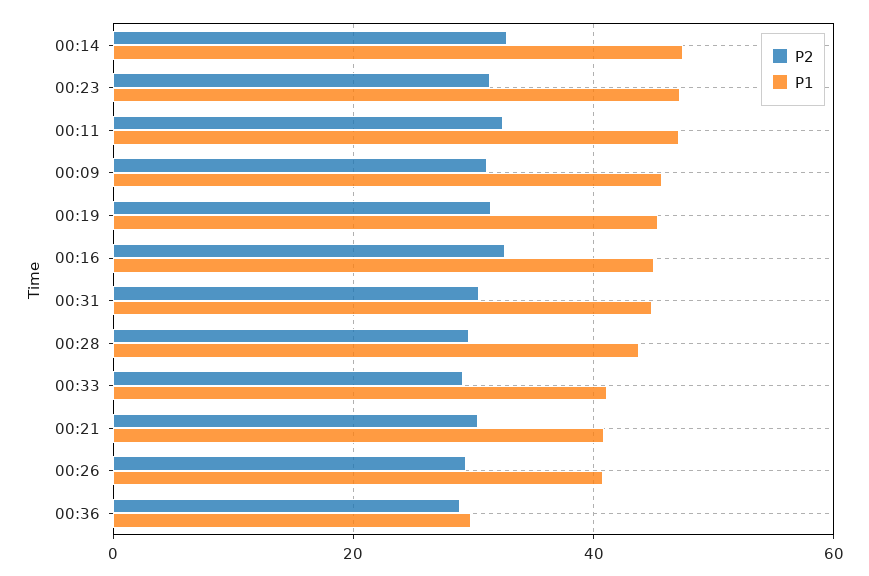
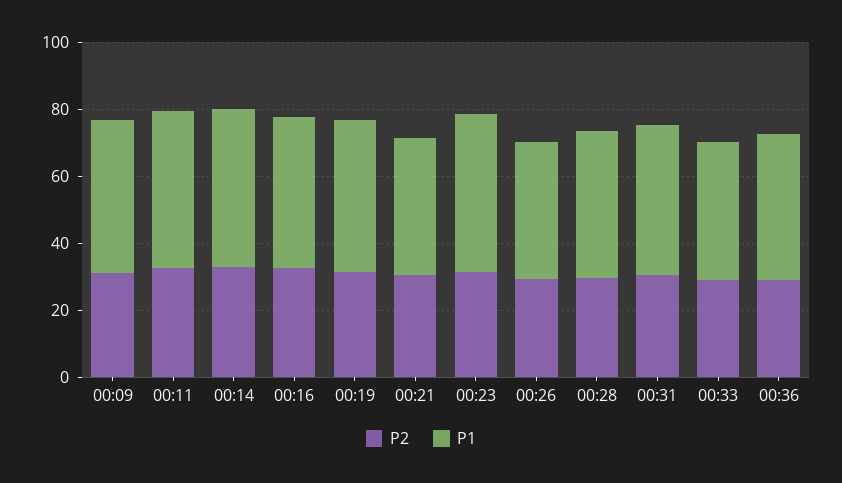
  {
    "P2": {
      "00:14": 32,
      "00:23": 32,
      "00:11": 32,
      "00:09": 32,
      "00:19": 32,
      "00:16": 32,
      "00:31": 30,
      "00:28": 30,
      "00:33": 30,
      "00:21": 30,
      "00:26": 30,
      "00:36": 28
    },
    "P1": {
      "00:14": 48,
      "00:23": 48,
      "00:11": 48,
      "00:09": 46,
      "00:19": 46,
      "00:16": 46,
      "00:31": 44,
      "00:28": 44,
      "00:33": 42,
      "00:21": 40,
      "00:26": 40,
-     "00:36": 30
+     "00:36": 45
    }
  }

